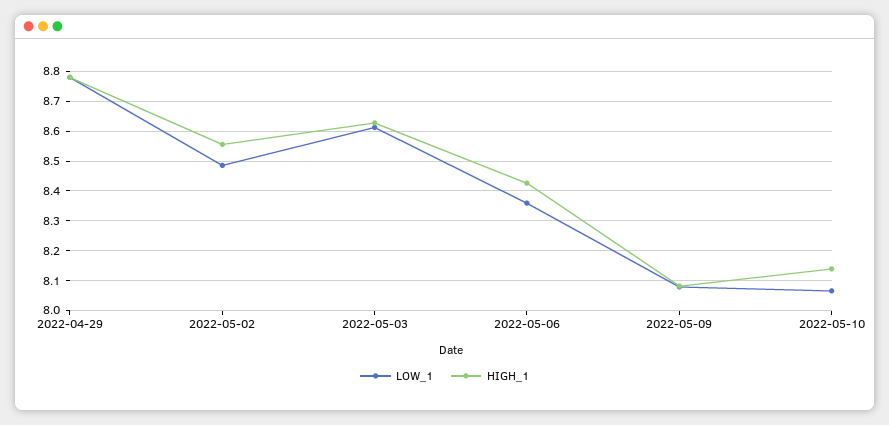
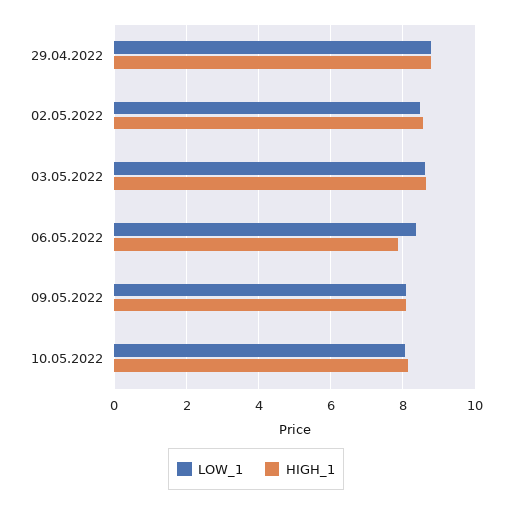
  {
    "LOW_1": {
      "2022-04-29": 8.775,
      "2022-05-02": 8.475,
      "2022-05-03": 8.625,
      "2022-05-06": 8.35,
      "2022-05-09": 8.075,
      "2022-05-10": 8.075
    },
    "HIGH_1": {
      "2022-04-29": 8.775,
      "2022-05-02": 8.55,
      "2022-05-03": 8.625,
-     "2022-05-06": 8.425,
+     "2022-05-06": 7.8,
      "2022-05-09": 8.075,
      "2022-05-10": 8.15
    }
  }

